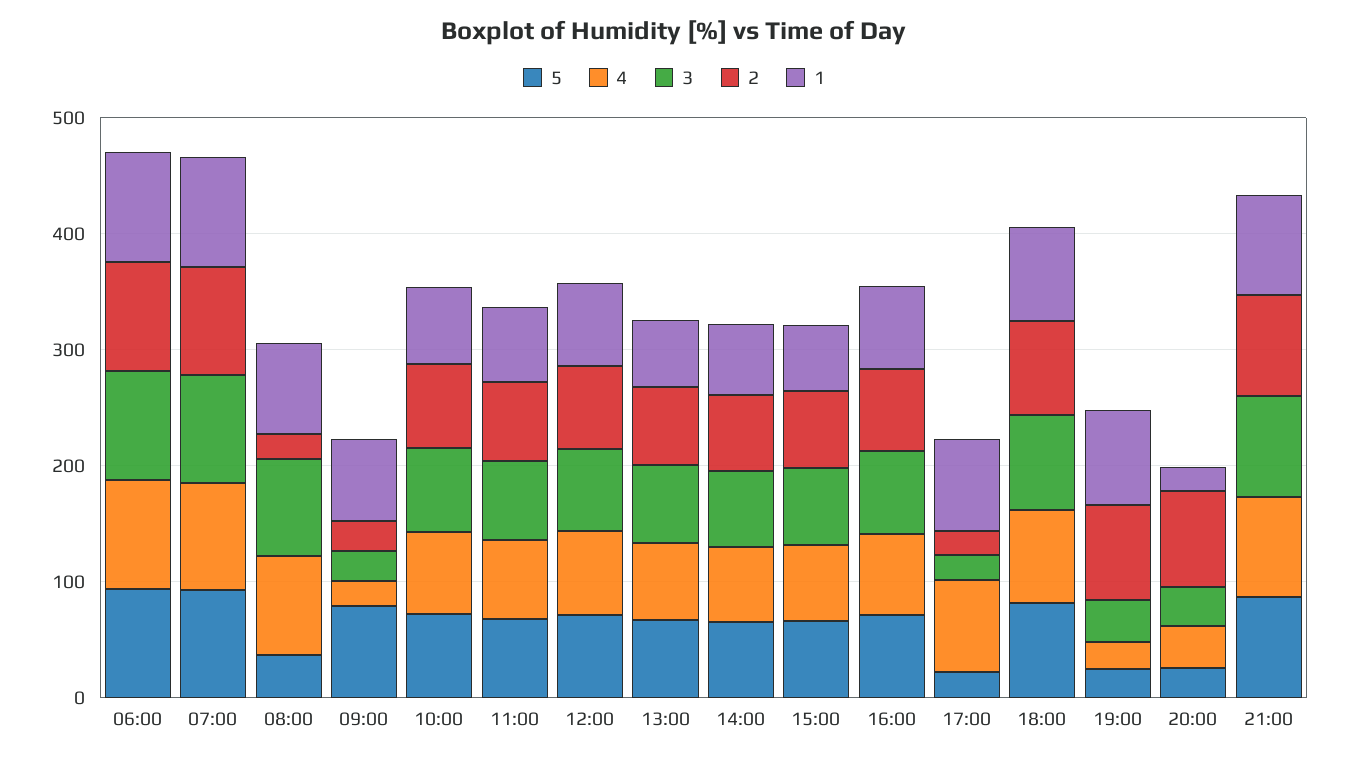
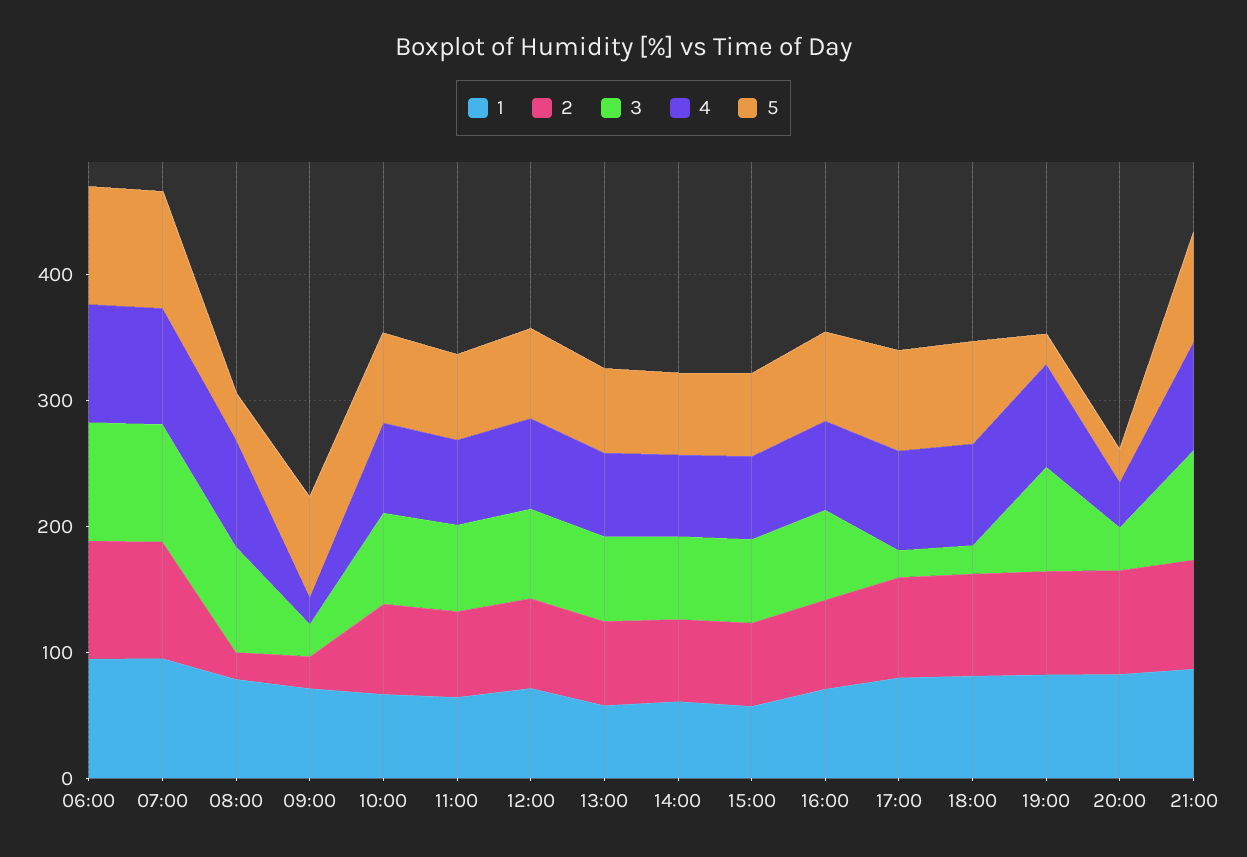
  {
    "5": {
      "06:00": 100,
      "07:00": 100,
      "08:00": 40,
      "09:00": 80,
      "10:00": 80,
      "11:00": 60,
      "12:00": 80,
      "13:00": 60,
      "14:00": 60,
      "15:00": 60,
      "16:00": 80,
-     "17:00": 20,
+     "17:00": 80,
      "18:00": 80,
      "19:00": 20,
      "20:00": 20,
      "21:00": 80
    },
    "4": {
      "06:00": 100,
      "07:00": 100,
      "08:00": 80,
      "09:00": 20,
      "10:00": 80,
      "11:00": 60,
      "12:00": 80,
      "13:00": 60,
      "14:00": 60,
      "15:00": 60,
      "16:00": 80,
      "17:00": 80,
      "18:00": 80,
-     "19:00": 20,
+     "19:00": 80,
      "20:00": 40,
      "21:00": 80
    },
    "3": {
      "06:00": 100,
      "07:00": 100,
      "08:00": 80,
      "09:00": 20,
      "10:00": 80,
      "11:00": 60,
      "12:00": 80,
      "13:00": 60,
      "14:00": 60,
      "15:00": 60,
      "16:00": 80,
      "17:00": 20,
-     "18:00": 80,
+     "18:00": 20,
-     "19:00": 40,
+     "19:00": 80,
      "20:00": 40,
      "21:00": 80
    },
    "2": {
      "06:00": 100,
      "07:00": 100,
      "08:00": 20,
      "09:00": 20,
      "10:00": 80,
      "11:00": 60,
      "12:00": 80,
      "13:00": 60,
      "14:00": 60,
      "15:00": 60,
      "16:00": 80,
-     "17:00": 20,
+     "17:00": 80,
      "18:00": 80,
      "19:00": 80,
      "20:00": 80,
      "21:00": 80
    },
    "1": {
      "06:00": 100,
      "07:00": 100,
      "08:00": 80,
      "09:00": 80,
      "10:00": 60,
      "11:00": 60,
      "12:00": 80,
      "13:00": 60,
      "14:00": 60,
      "15:00": 60,
      "16:00": 80,
      "17:00": 80,
      "18:00": 80,
      "19:00": 80,
-     "20:00": 20,
+     "20:00": 80,
      "21:00": 80
    }
  }

